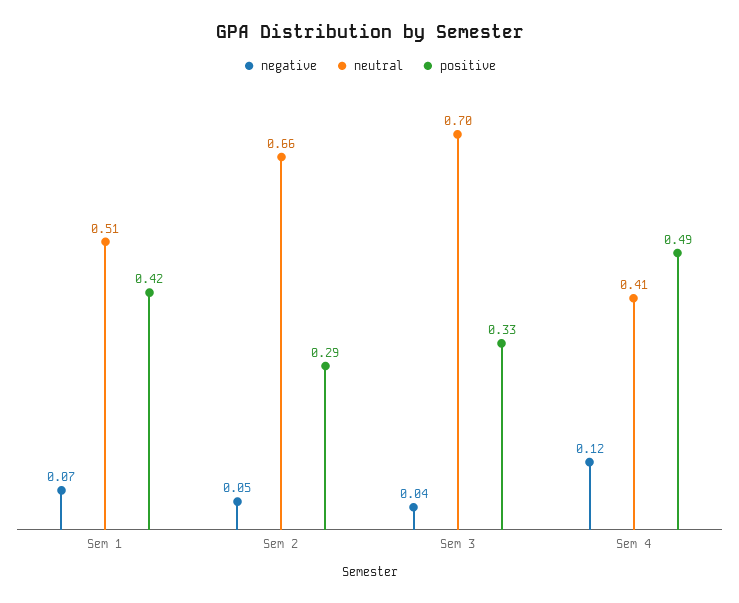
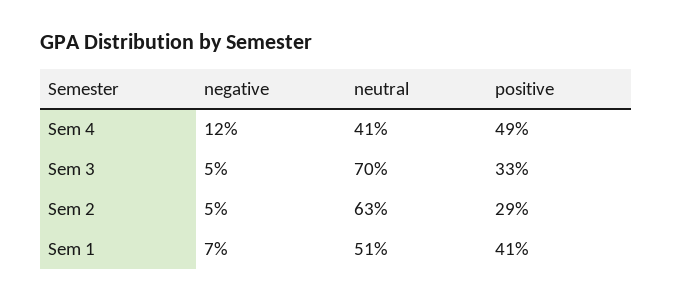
  {
    "negative": {
      "Sem 1": 0.07,
      "Sem 2": 0.05,
-     "Sem 3": 0.04,
+     "Sem 3": 0.05,
      "Sem 4": 0.12
    },
    "neutral": {
      "Sem 1": 0.51,
-     "Sem 2": 0.66,
+     "Sem 2": 0.63,
      "Sem 3": 0.7,
      "Sem 4": 0.41
    },
    "positive": {
-     "Sem 1": 0.42,
+     "Sem 1": 0.41,
      "Sem 2": 0.29,
      "Sem 3": 0.33,
      "Sem 4": 0.49
    }
  }

